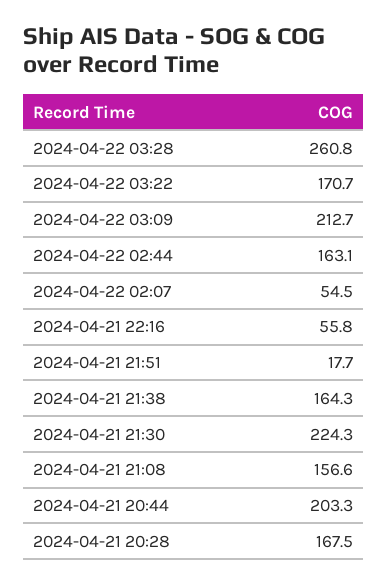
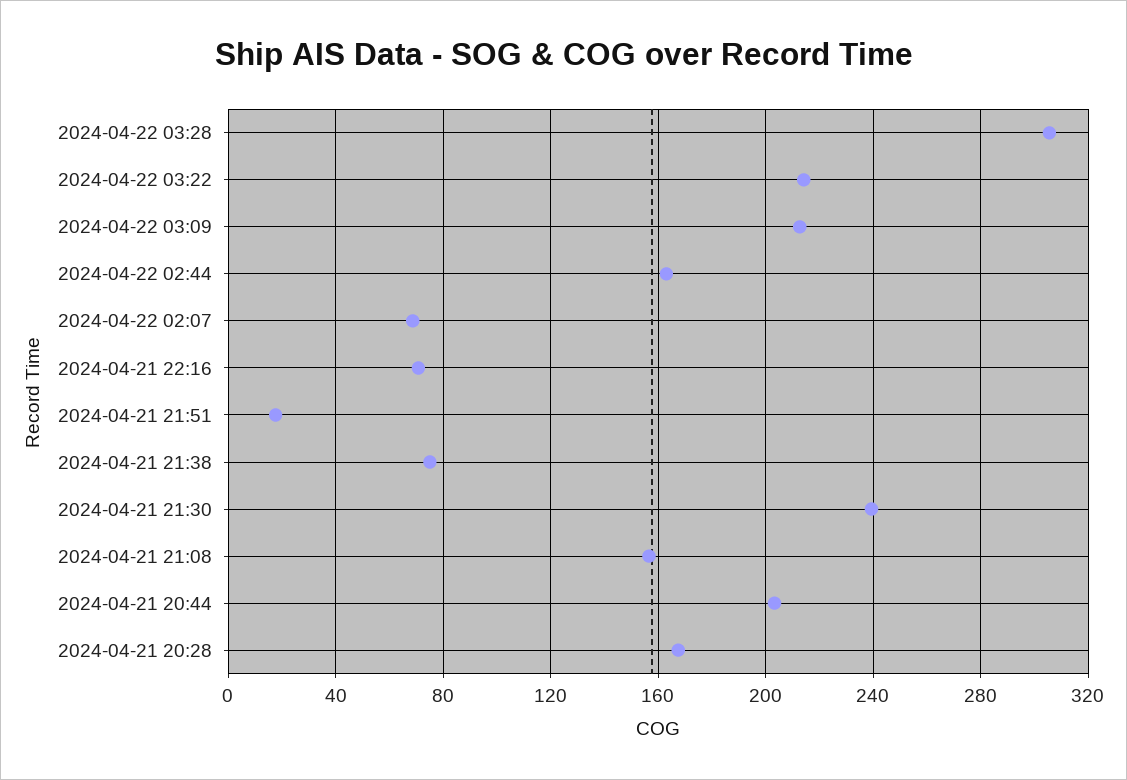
  {
-   "2024-04-22 03:28": 260.8,
+   "2024-04-22 03:28": 305,
-   "2024-04-22 03:22": 170.7,
+   "2024-04-22 03:22": 215,
    "2024-04-22 03:09": 212.7,
    "2024-04-22 02:44": 163.1,
-   "2024-04-22 02:07": 54.5,
+   "2024-04-22 02:07": 70,
-   "2024-04-21 22:16": 55.8,
+   "2024-04-21 22:16": 70,
    "2024-04-21 21:51": 17.7,
-   "2024-04-21 21:38": 164.3,
+   "2024-04-21 21:38": 75,
-   "2024-04-21 21:30": 224.3,
+   "2024-04-21 21:30": 240,
    "2024-04-21 21:08": 156.6,
    "2024-04-21 20:44": 203.3,
    "2024-04-21 20:28": 167.5
  }

